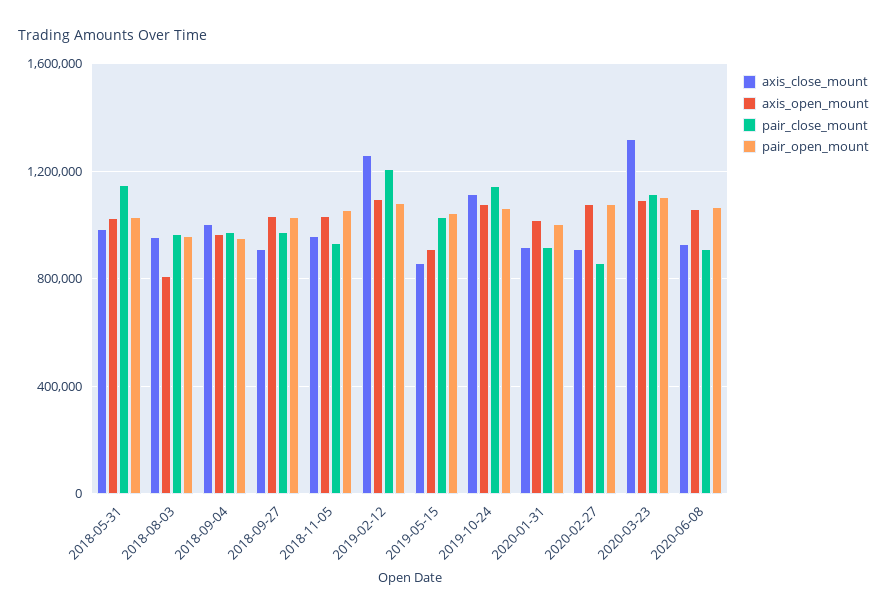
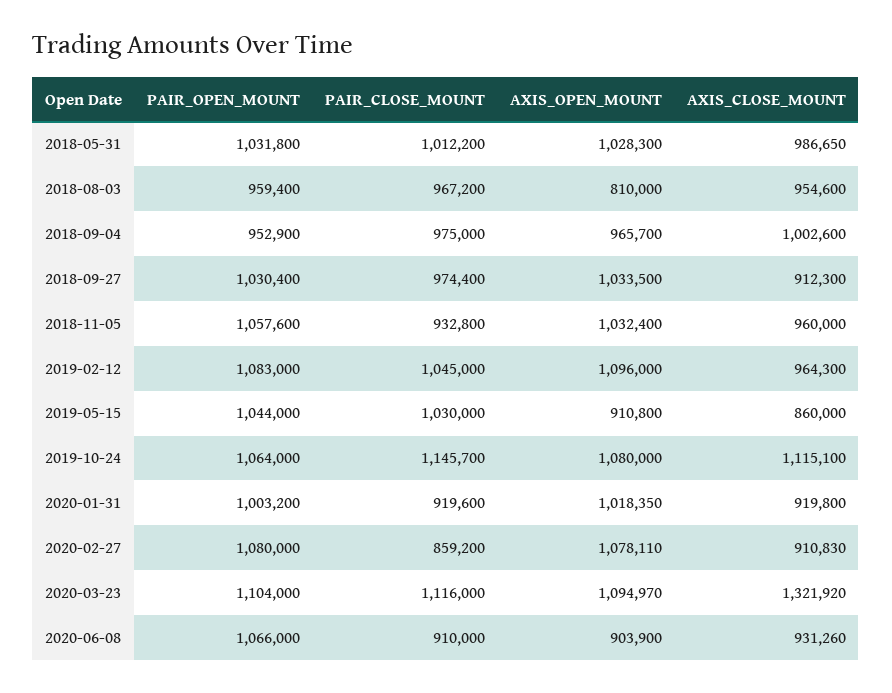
  {
    "axis_close_mount": {
      "2018-05-31": 986650,
      "2018-08-03": 954600,
      "2018-09-04": 1002600,
      "2018-09-27": 912300,
      "2018-11-05": 960000,
-     "2019-02-12": 1250000,
+     "2019-02-12": 964300,
      "2019-05-15": 860000,
      "2019-10-24": 1115100,
      "2020-01-31": 919800,
      "2020-02-27": 910830,
      "2020-03-23": 1321920,
      "2020-06-08": 931260
    },
    "axis_open_mount": {
      "2018-05-31": 1028300,
      "2018-08-03": 810000,
      "2018-09-04": 965700,
      "2018-09-27": 1033500,
      "2018-11-05": 1032400,
      "2019-02-12": 1096000,
      "2019-05-15": 910800,
      "2019-10-24": 1080000,
      "2020-01-31": 1018350,
      "2020-02-27": 1078110,
      "2020-03-23": 1094970,
-     "2020-06-08": 1050000
+     "2020-06-08": 903900
    },
    "pair_close_mount": {
-     "2018-05-31": 1150000,
+     "2018-05-31": 1012200,
      "2018-08-03": 967200,
      "2018-09-04": 975000,
      "2018-09-27": 974400,
      "2018-11-05": 932800,
-     "2019-02-12": 1200000,
+     "2019-02-12": 1045000,
      "2019-05-15": 1030000,
      "2019-10-24": 1145700,
      "2020-01-31": 919600,
      "2020-02-27": 859200,
      "2020-03-23": 1116000,
      "2020-06-08": 910000
    },
    "pair_open_mount": {
      "2018-05-31": 1031800,
      "2018-08-03": 959400,
      "2018-09-04": 952900,
      "2018-09-27": 1030400,
      "2018-11-05": 1057600,
      "2019-02-12": 1083000,
      "2019-05-15": 1044000,
      "2019-10-24": 1064000,
      "2020-01-31": 1003200,
      "2020-02-27": 1080000,
      "2020-03-23": 1104000,
      "2020-06-08": 1066000
    }
  }

